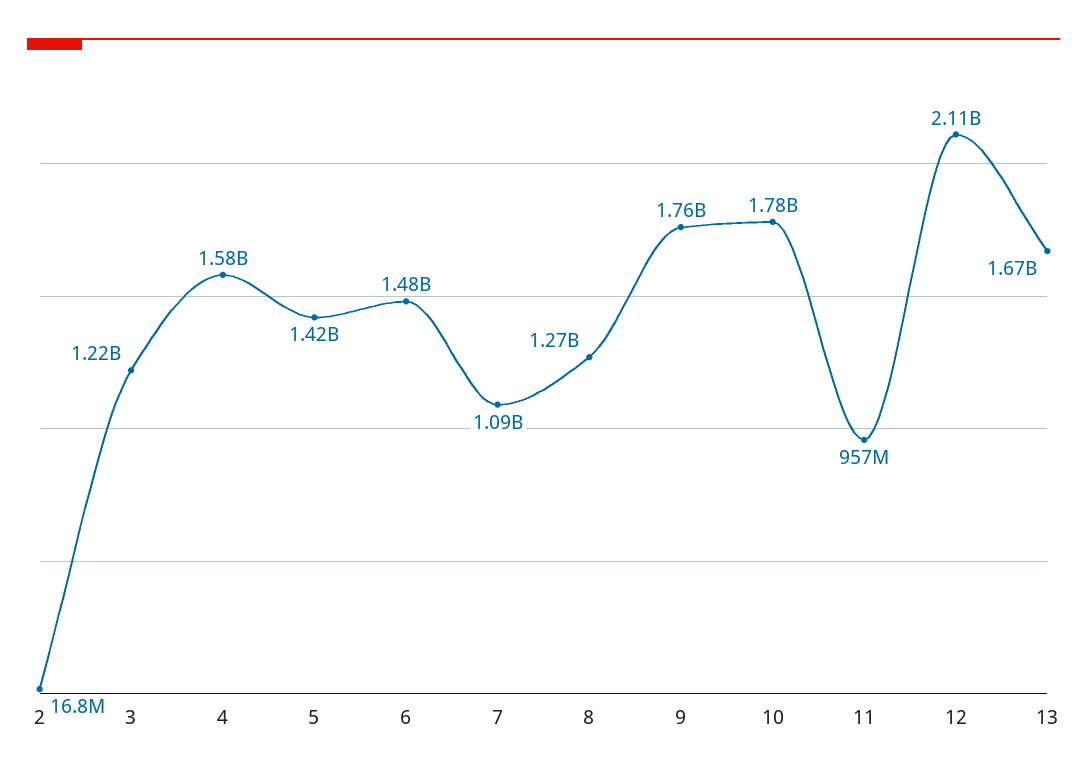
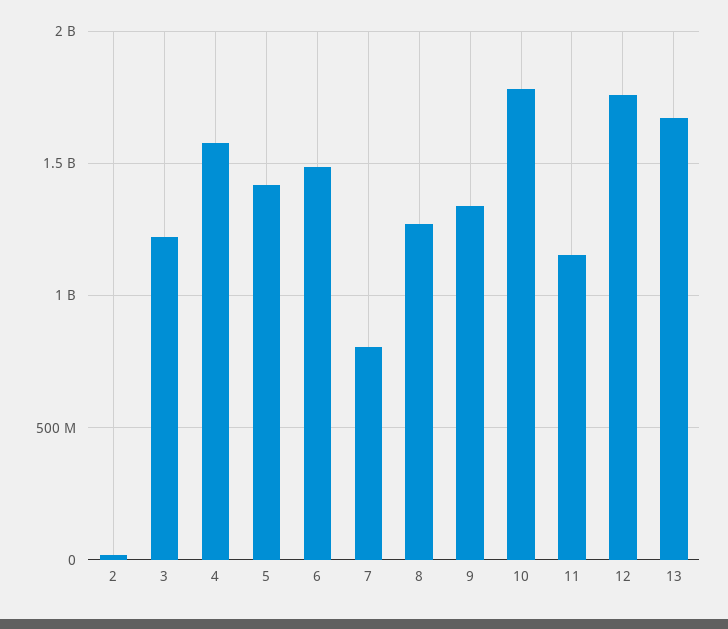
  {
    "2": 16800000,
    "3": 1220000000,
    "4": 1580000000,
    "5": 1420000000,
    "6": 1480000000,
-   "7": 1090000000,
+   "7": 800000000,
    "8": 1270000000,
-   "9": 1760000000,
+   "9": 1350000000,
    "10": 1780000000,
-   "11": 957000000,
+   "11": 1150000000,
-   "12": 2110000000,
+   "12": 1750000000,
    "13": 1670000000
  }

